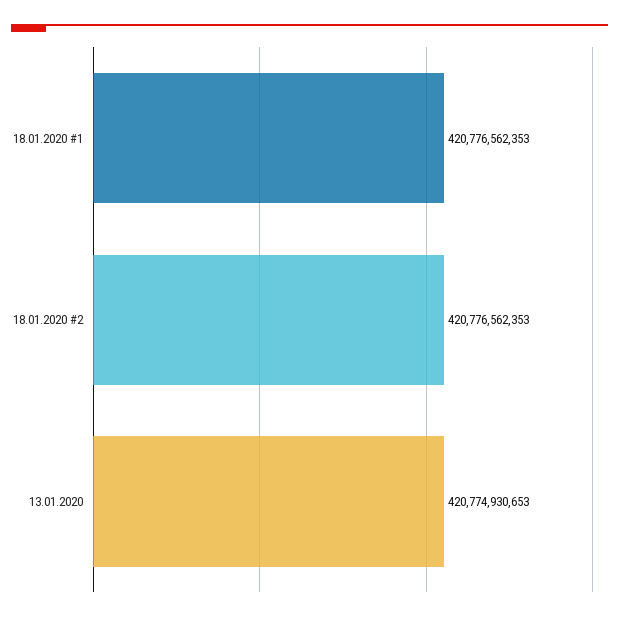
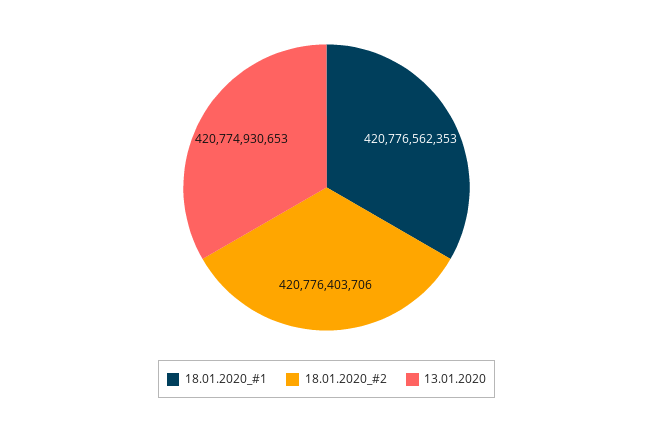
  {
    "18.01.2020 #1": 420776562353,
-   "18.01.2020 #2": 420776562353,
+   "18.01.2020 #2": 420776403706,
    "13.01.2020": 420774930653
  }

